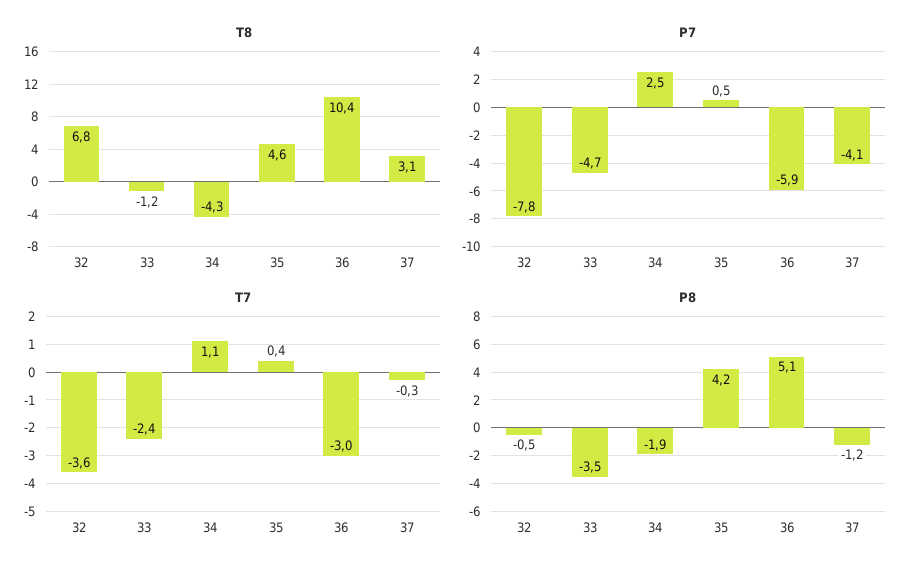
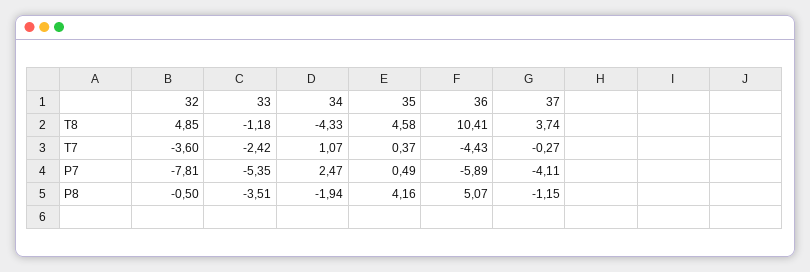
  {
    "T8": {
-     "32": 6.8,
+     "32": 4.85,
      "33": -1.18,
      "34": -4.33,
      "35": 4.58,
      "36": 10.41,
-     "37": 3.1
+     "37": 3.74
    },
    "P7": {
      "32": -7.81,
-     "33": -4.7,
+     "33": -5.35,
      "34": 2.47,
      "35": 0.49,
      "36": -5.89,
      "37": -4.11
    },
    "T7": {
      "32": -3.6,
      "33": -2.42,
      "34": 1.07,
      "35": 0.37,
-     "36": -3,
+     "36": -4.43,
      "37": -0.27
    },
    "P8": {
      "32": -0.5,
      "33": -3.51,
      "34": -1.94,
      "35": 4.16,
      "36": 5.07,
      "37": -1.15
    }
  }

